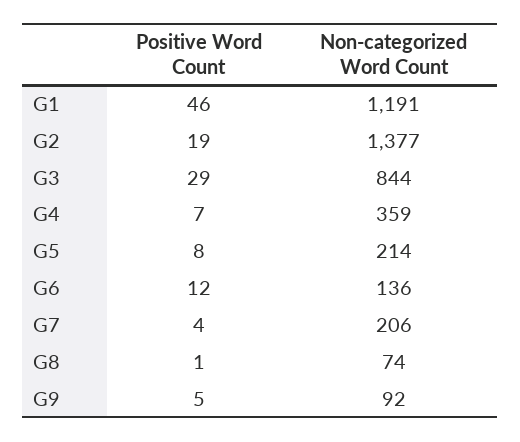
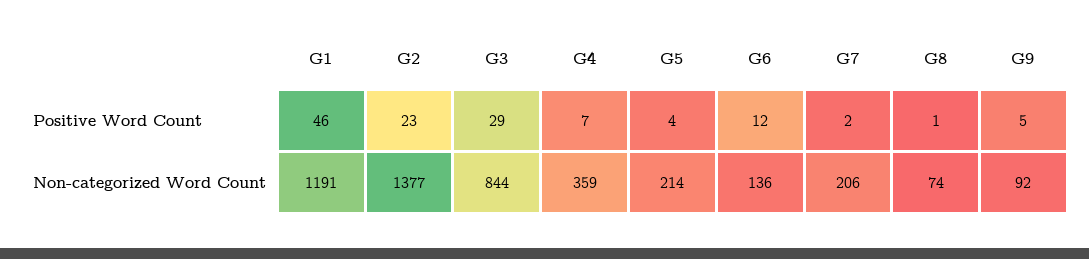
  {
    "Positive Word Count": {
      "G1": 46,
-     "G2": 19,
+     "G2": 23,
      "G3": 29,
      "G4": 7,
-     "G5": 8,
+     "G5": 4,
      "G6": 12,
-     "G7": 4,
+     "G7": 2,
      "G8": 1,
      "G9": 5
    },
    "Non-categorized Word Count": {
      "G1": 1191,
      "G2": 1377,
      "G3": 844,
      "G4": 359,
      "G5": 214,
      "G6": 136,
      "G7": 206,
      "G8": 74,
      "G9": 92
    }
  }

